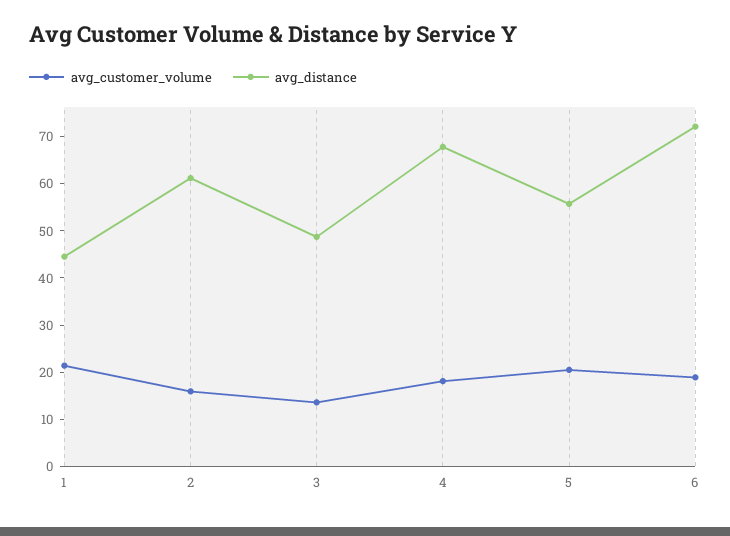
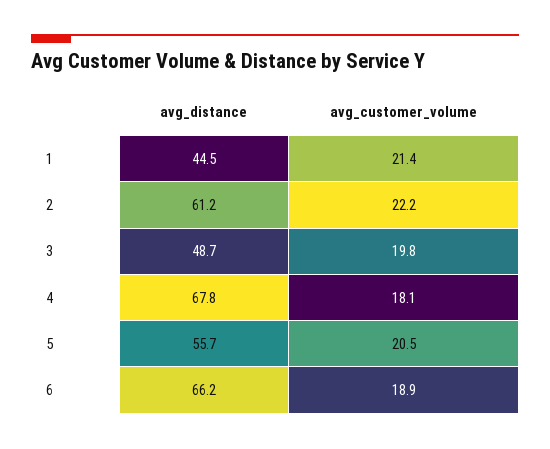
  {
    "avg_customer_volume": {
      "1": 21.4,
-     "2": 16,
+     "2": 22.2,
-     "3": 14,
+     "3": 19.8,
      "4": 18.1,
      "5": 20.5,
      "6": 18.9
    },
    "avg_distance": {
      "1": 44.5,
      "2": 61.2,
      "3": 48.7,
      "4": 67.8,
      "5": 55.7,
-     "6": 72
+     "6": 66.2
    }
  }

